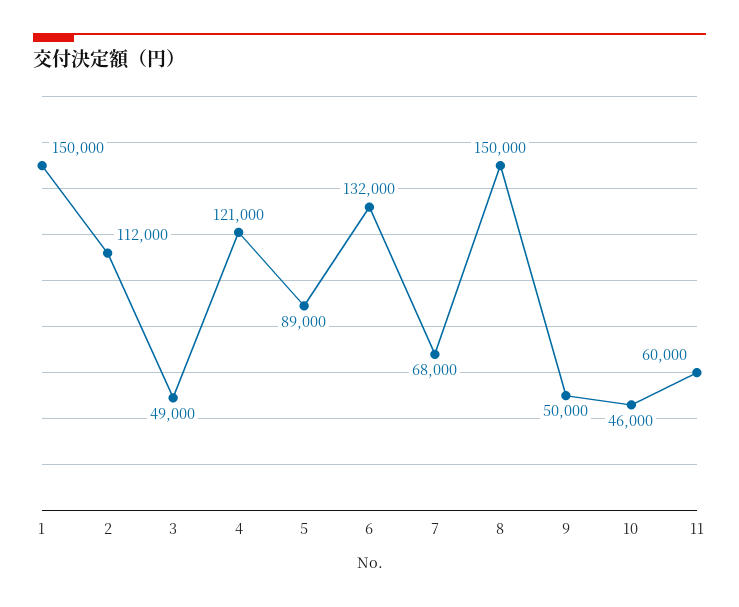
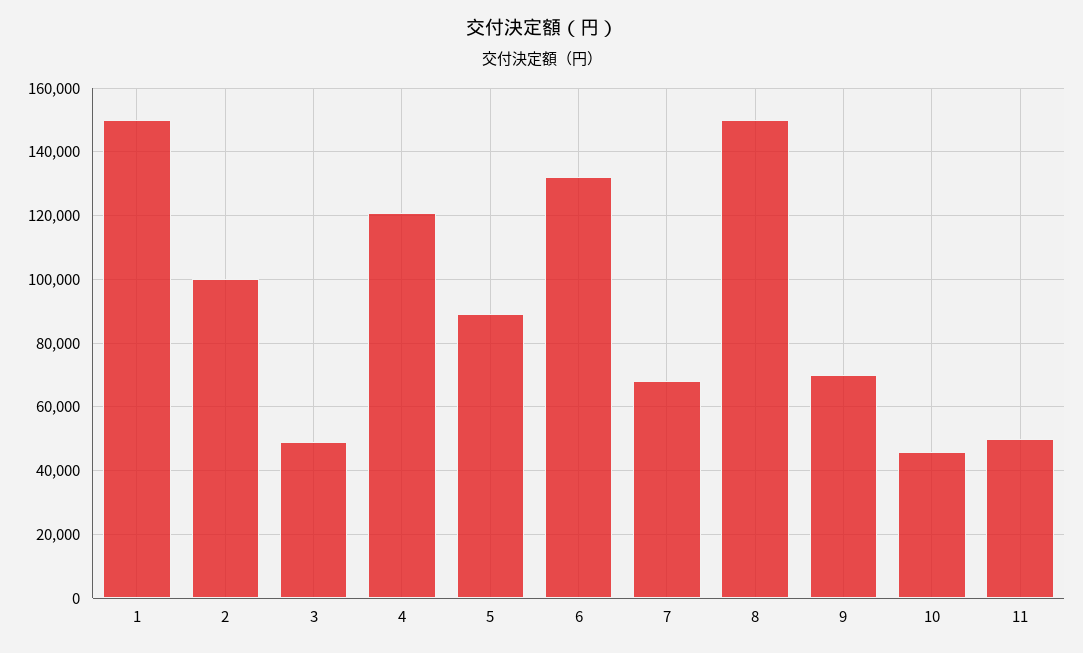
  {
    "1": 150000,
-   "2": 112000,
+   "2": 100000,
    "3": 49000,
    "4": 121000,
    "5": 89000,
    "6": 132000,
    "7": 68000,
    "8": 150000,
-   "9": 50000,
+   "9": 70000,
    "10": 46000,
-   "11": 60000
+   "11": 50000
  }

